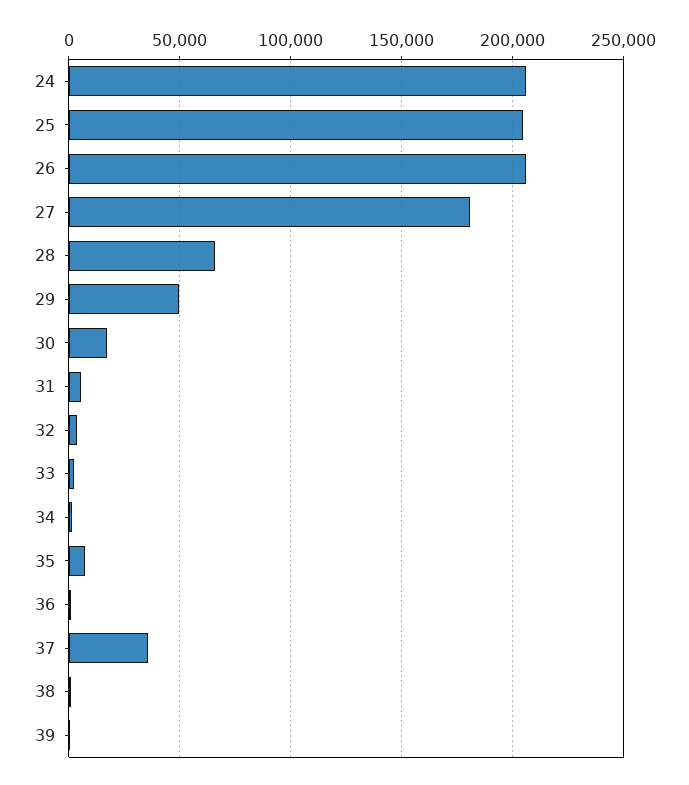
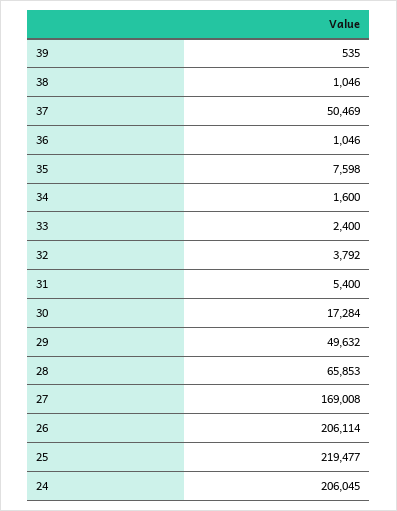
  {
    "24": 206045,
-   "25": 205000,
+   "25": 219477,
    "26": 206114,
-   "27": 180000,
+   "27": 169008,
    "28": 65853,
    "29": 49632,
    "30": 17284,
    "31": 5400,
    "32": 3792,
    "33": 2400,
    "34": 1600,
    "35": 7598,
    "36": 1046,
-   "37": 35000,
+   "37": 50469,
    "38": 1046,
    "39": 535
  }

